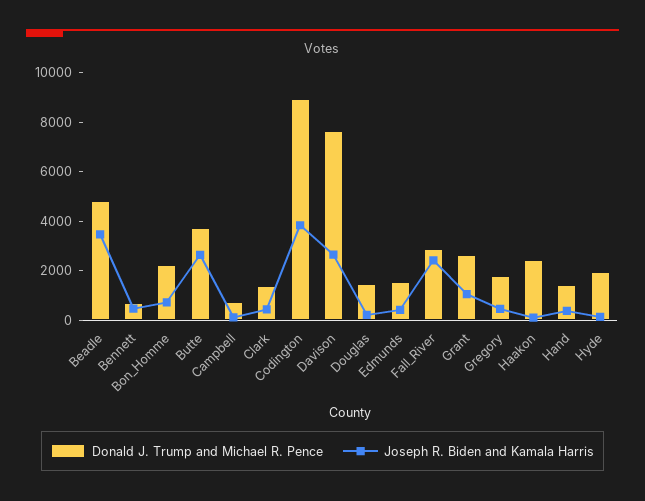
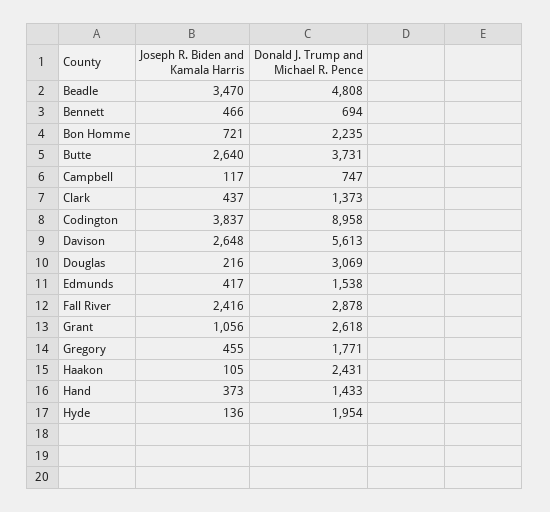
  {
    "Donald J. Trump and Michael R. Pence": {
      "Beadle": 4808,
      "Bennett": 694,
      "Bon_Homme": 2235,
      "Butte": 3731,
      "Campbell": 747,
      "Clark": 1373,
      "Codington": 8958,
-     "Davison": 7500,
+     "Davison": 5613,
-     "Douglas": 1500,
+     "Douglas": 3069,
      "Edmunds": 1538,
      "Fall_River": 2878,
      "Grant": 2618,
      "Gregory": 1771,
      "Haakon": 2431,
      "Hand": 1433,
      "Hyde": 1954
    },
    "Joseph R. Biden and Kamala Harris": {
      "Beadle": 3470,
      "Bennett": 466,
      "Bon_Homme": 721,
      "Butte": 2640,
      "Campbell": 117,
      "Clark": 437,
      "Codington": 3837,
      "Davison": 2648,
      "Douglas": 216,
      "Edmunds": 417,
      "Fall_River": 2416,
      "Grant": 1056,
      "Gregory": 455,
      "Haakon": 105,
      "Hand": 373,
      "Hyde": 136
    }
  }

